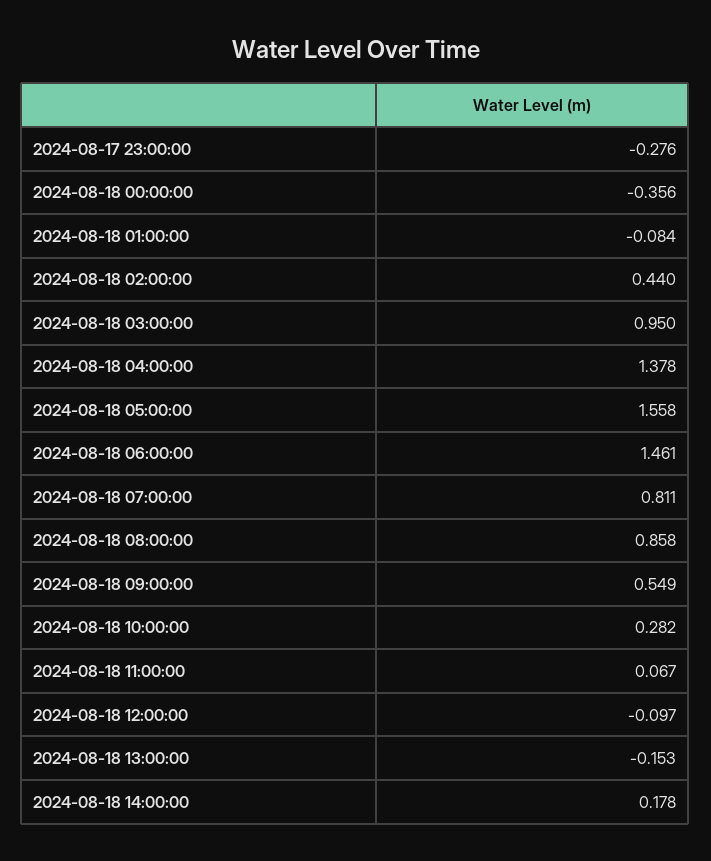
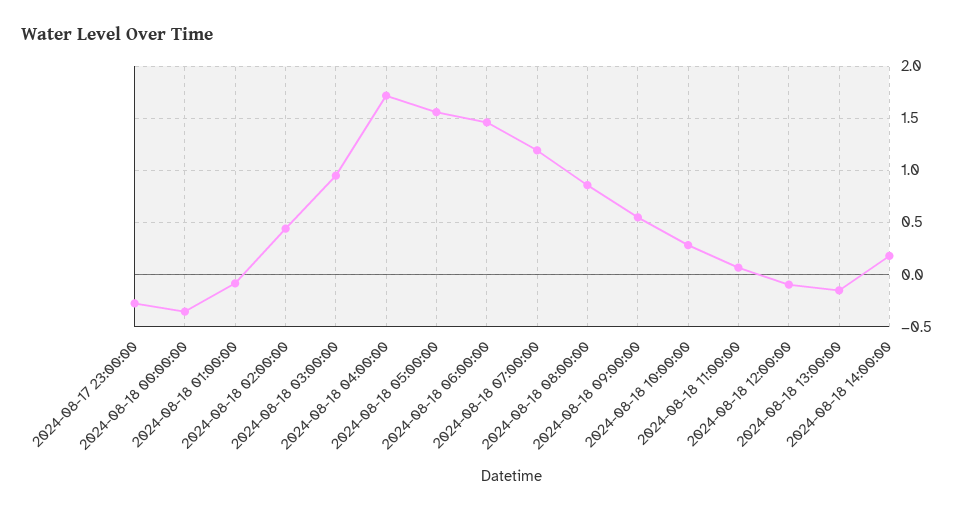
  {
    "2024-08-17 23:00:00": -0.276,
    "2024-08-18 00:00:00": -0.356,
    "2024-08-18 01:00:00": -0.084,
    "2024-08-18 02:00:00": 0.44,
    "2024-08-18 03:00:00": 0.95,
-   "2024-08-18 04:00:00": 1.378,
+   "2024-08-18 04:00:00": 1.7,
    "2024-08-18 05:00:00": 1.558,
    "2024-08-18 06:00:00": 1.461,
-   "2024-08-18 07:00:00": 0.811,
+   "2024-08-18 07:00:00": 1.2,
    "2024-08-18 08:00:00": 0.858,
    "2024-08-18 09:00:00": 0.549,
    "2024-08-18 10:00:00": 0.282,
    "2024-08-18 11:00:00": 0.067,
    "2024-08-18 12:00:00": -0.097,
    "2024-08-18 13:00:00": -0.153,
    "2024-08-18 14:00:00": 0.178
  }

